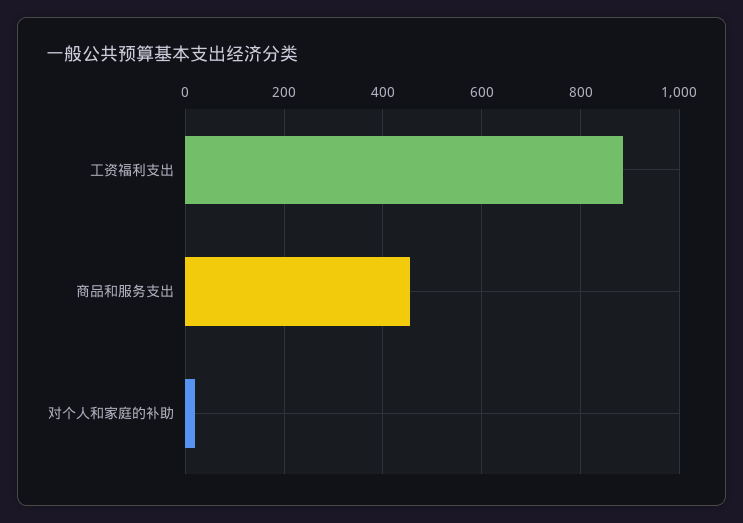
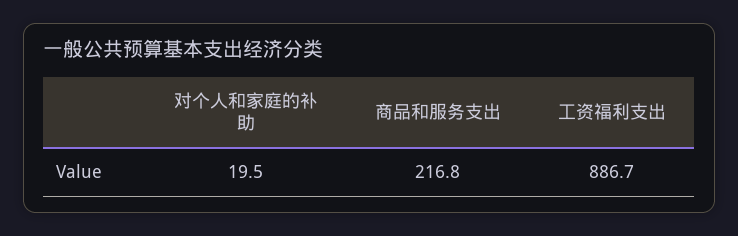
  {
    "工资福利支出": 886.7,
-   "商品和服务支出": 460,
+   "商品和服务支出": 216.8,
    "对个人和家庭的补助": 19.5
  }

